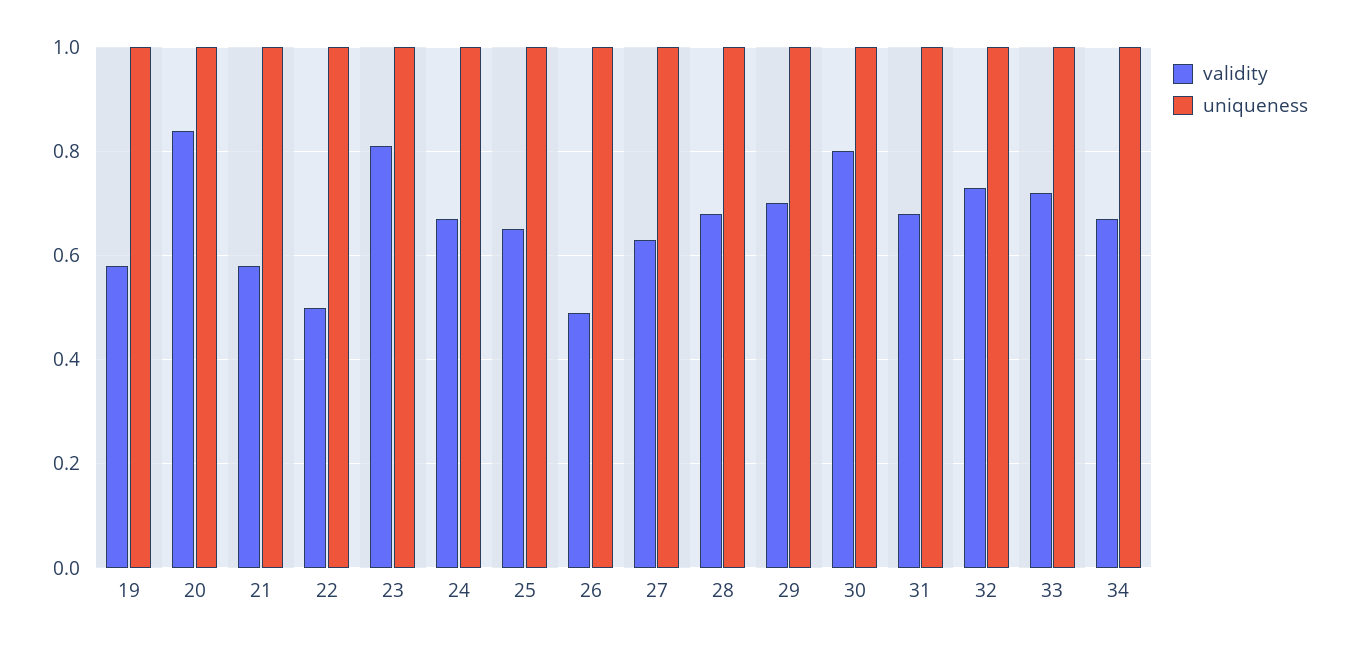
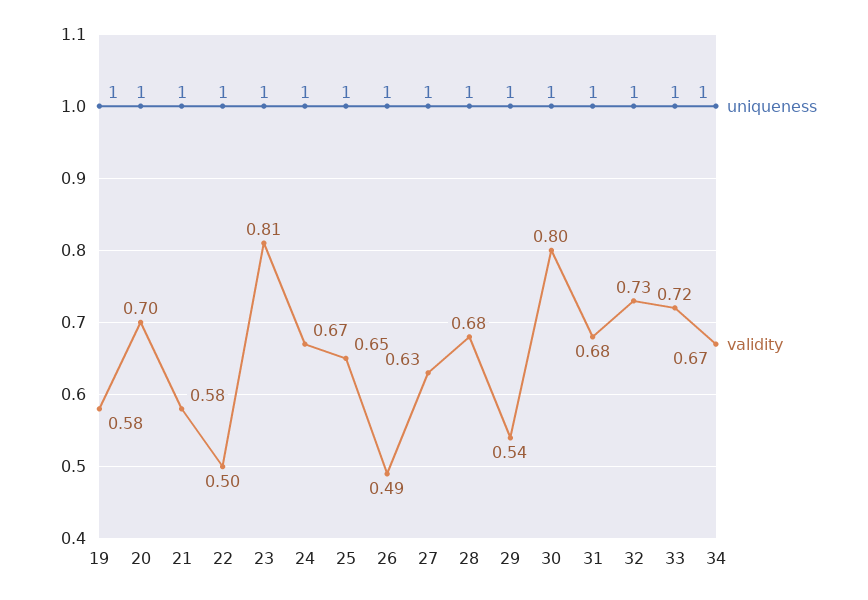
  {
    "validity": {
      "19": 0.58,
-     "20": 0.85,
+     "20": 0.7,
      "21": 0.58,
      "22": 0.5,
      "23": 0.81,
      "24": 0.67,
      "25": 0.65,
      "26": 0.49,
      "27": 0.63,
      "28": 0.68,
-     "29": 0.7,
+     "29": 0.54,
      "30": 0.8,
      "31": 0.68,
      "32": 0.73,
      "33": 0.72,
      "34": 0.67
    },
    "uniqueness": {
      "19": 1,
      "20": 1,
      "21": 1,
      "22": 1,
      "23": 1,
      "24": 1,
      "25": 1,
      "26": 1,
      "27": 1,
      "28": 1,
      "29": 1,
      "30": 1,
      "31": 1,
      "32": 1,
      "33": 1,
      "34": 1
    }
  }

